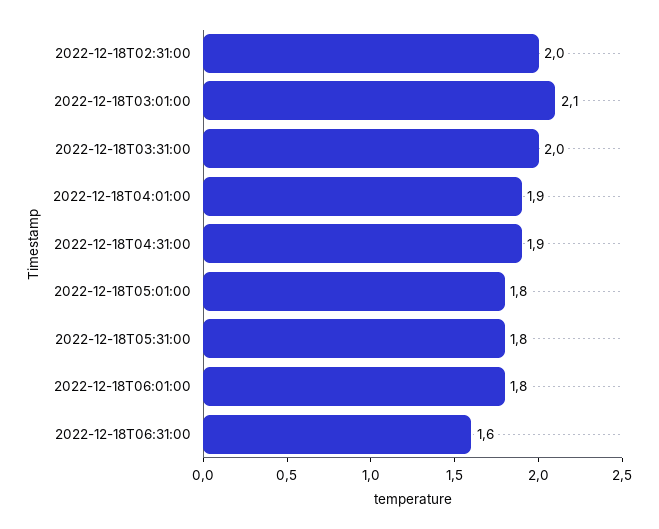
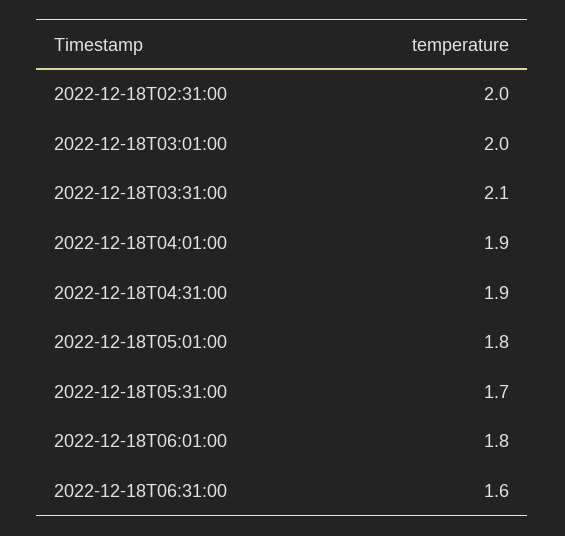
  {
    "2022-12-18T02:31:00": 2,
-   "2022-12-18T03:01:00": 2.1,
+   "2022-12-18T03:01:00": 2,
-   "2022-12-18T03:31:00": 2,
+   "2022-12-18T03:31:00": 2.1,
    "2022-12-18T04:01:00": 1.9,
    "2022-12-18T04:31:00": 1.9,
    "2022-12-18T05:01:00": 1.8,
-   "2022-12-18T05:31:00": 1.8,
+   "2022-12-18T05:31:00": 1.7,
    "2022-12-18T06:01:00": 1.8,
    "2022-12-18T06:31:00": 1.6
  }

